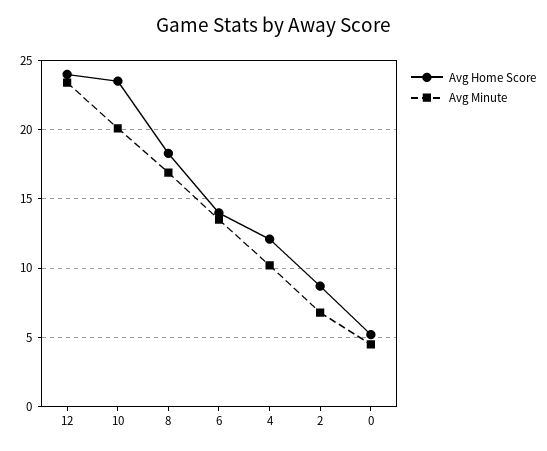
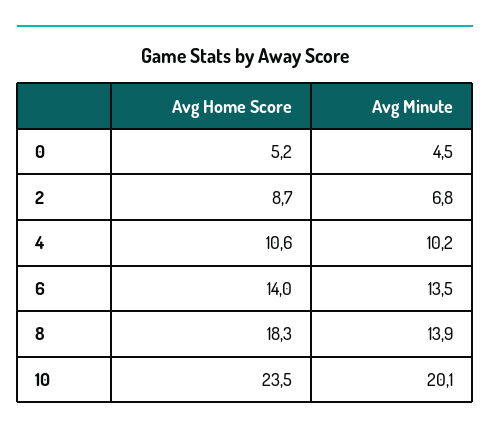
  {
    "Avg Home Score": {
-     "12": 24,
      "10": 23.5,
      "8": 18.3,
      "6": 14,
-     "4": 12,
+     "4": 10.6,
      "2": 8.7,
      "0": 5.2
    },
    "Avg Minute": {
-     "12": 23.5,
      "10": 20.1,
-     "8": 17,
+     "8": 13.9,
      "6": 13.5,
      "4": 10.2,
      "2": 6.8,
      "0": 4.5
    }
  }

